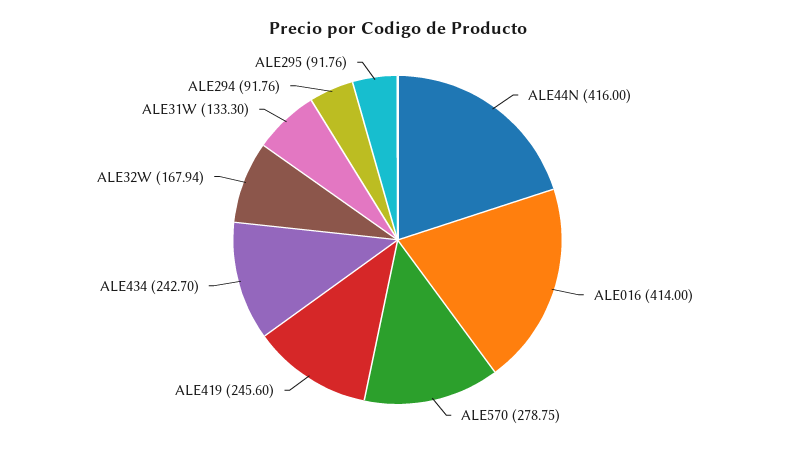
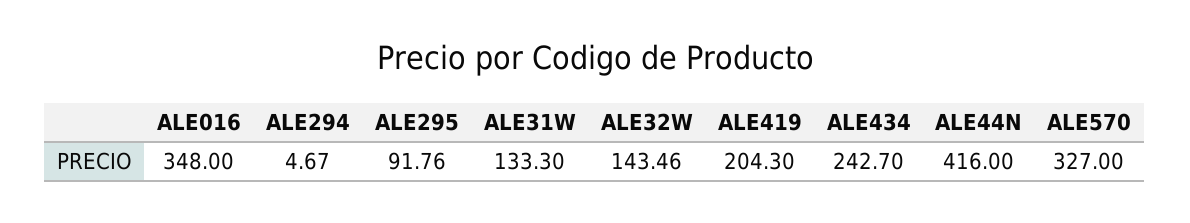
  {
    "ALE44N": 416,
-   "ALE016": 414,
+   "ALE016": 348,
-   "ALE570": 278.75,
+   "ALE570": 327,
-   "ALE419": 245.6,
+   "ALE419": 204.3,
    "ALE434": 242.7,
-   "ALE32W": 167.94,
+   "ALE32W": 143.46,
    "ALE31W": 133.3,
-   "ALE294": 91.76,
+   "ALE294": 4.67,
    "ALE295": 91.76
  }

